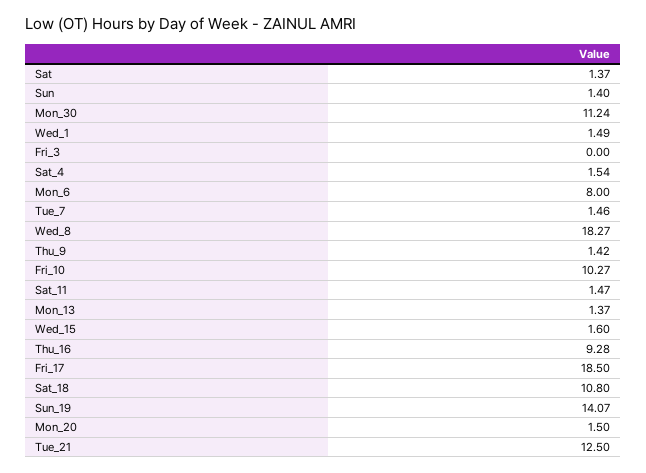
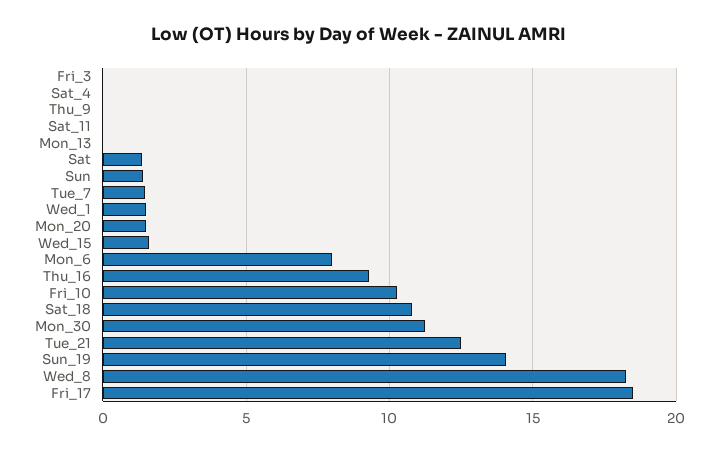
  {
    "Sat": 1.37,
    "Sun": 1.4,
    "Mon_30": 11.24,
    "Wed_1": 1.49,
    "Fri_3": 0,
-   "Sat_4": 1.54,
+   "Sat_4": 0,
    "Mon_6": 8,
    "Tue_7": 1.46,
    "Wed_8": 18.27,
-   "Thu_9": 1.42,
+   "Thu_9": 0,
    "Fri_10": 10.27,
-   "Sat_11": 1.47,
+   "Sat_11": 0,
-   "Mon_13": 1.37,
+   "Mon_13": 0,
    "Wed_15": 1.6,
    "Thu_16": 9.28,
    "Fri_17": 18.5,
    "Sat_18": 10.8,
    "Sun_19": 14.07,
    "Mon_20": 1.5,
    "Tue_21": 12.5
  }

